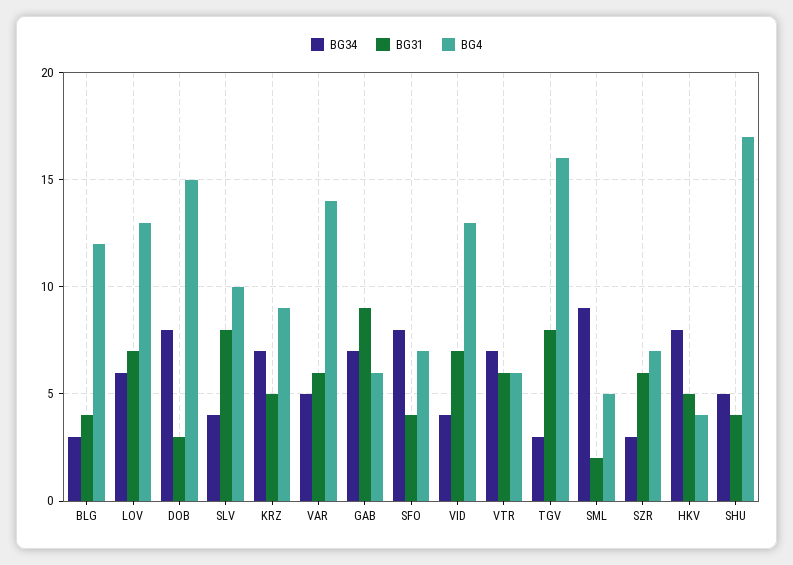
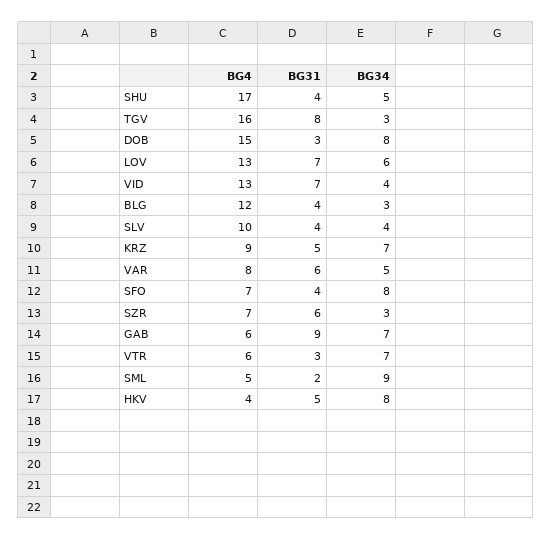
  {
    "BG34": {
      "BLG": 3,
      "LOV": 6,
      "DOB": 8,
      "SLV": 4,
      "KRZ": 7,
      "VAR": 5,
      "GAB": 7,
      "SFO": 8,
      "VID": 4,
      "VTR": 7,
      "TGV": 3,
      "SML": 9,
      "SZR": 3,
      "HKV": 8,
      "SHU": 5
    },
    "BG31": {
      "BLG": 4,
      "LOV": 7,
      "DOB": 3,
-     "SLV": 8,
+     "SLV": 4,
      "KRZ": 5,
      "VAR": 6,
      "GAB": 9,
      "SFO": 4,
      "VID": 7,
-     "VTR": 6,
+     "VTR": 3,
      "TGV": 8,
      "SML": 2,
      "SZR": 6,
      "HKV": 5,
      "SHU": 4
    },
    "BG4": {
      "BLG": 12,
      "LOV": 13,
      "DOB": 15,
      "SLV": 10,
      "KRZ": 9,
-     "VAR": 14,
+     "VAR": 8,
      "GAB": 6,
      "SFO": 7,
      "VID": 13,
      "VTR": 6,
      "TGV": 16,
      "SML": 5,
      "SZR": 7,
      "HKV": 4,
      "SHU": 17
    }
  }

